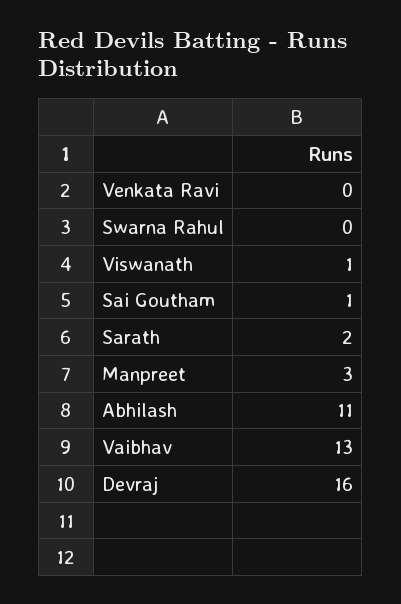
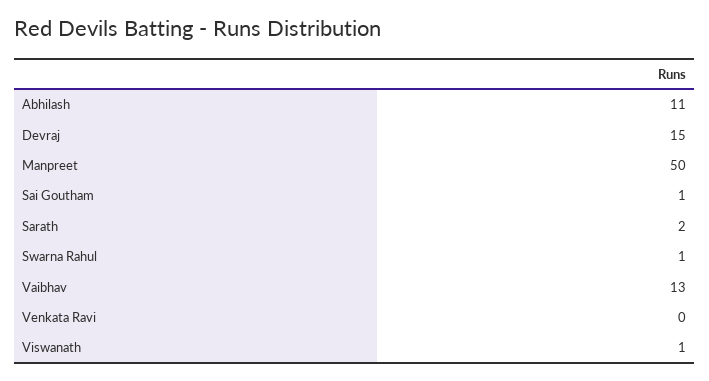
  {
    "Venkata Ravi": 0,
-   "Swarna Rahul": 0,
+   "Swarna Rahul": 1,
    "Viswanath": 1,
    "Sai Goutham": 1,
    "Sarath": 2,
-   "Manpreet": 3,
+   "Manpreet": 50,
    "Abhilash": 11,
    "Vaibhav": 13,
-   "Devraj": 16
+   "Devraj": 15
  }

